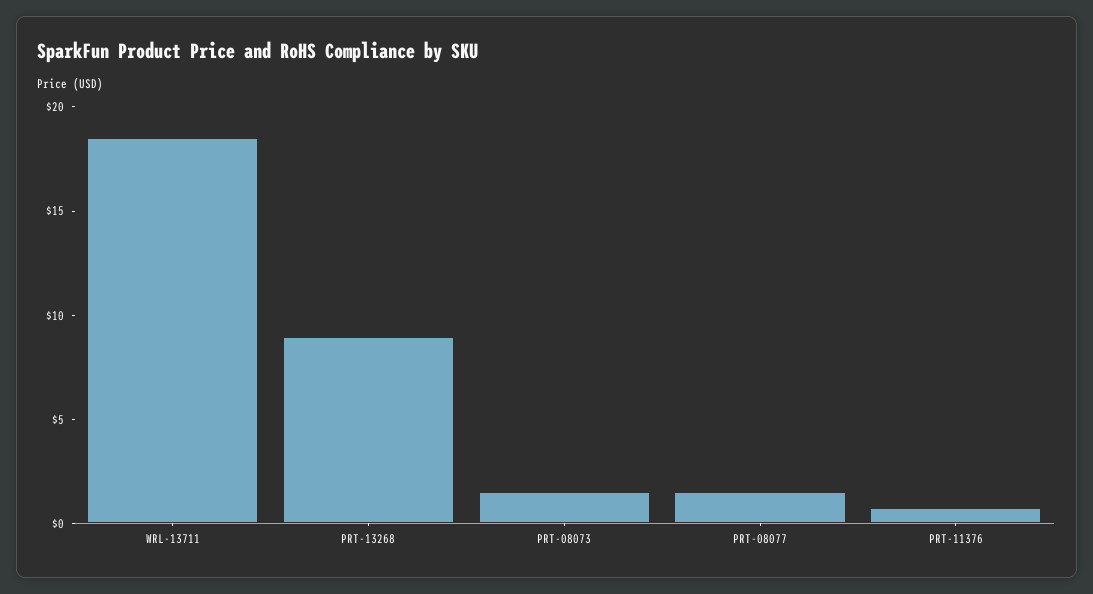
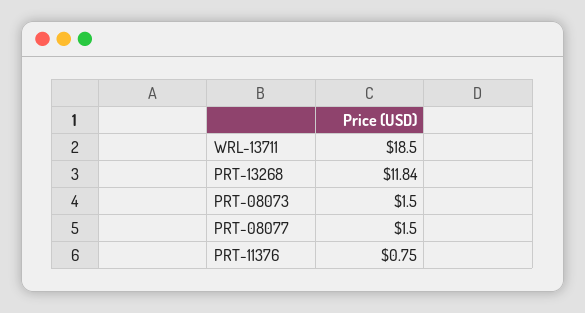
  {
    "WRL-13711": 18.5,
-   "PRT-13268": 9,
+   "PRT-13268": 11.84,
    "PRT-08073": 1.5,
    "PRT-08077": 1.5,
    "PRT-11376": 0.75
  }

